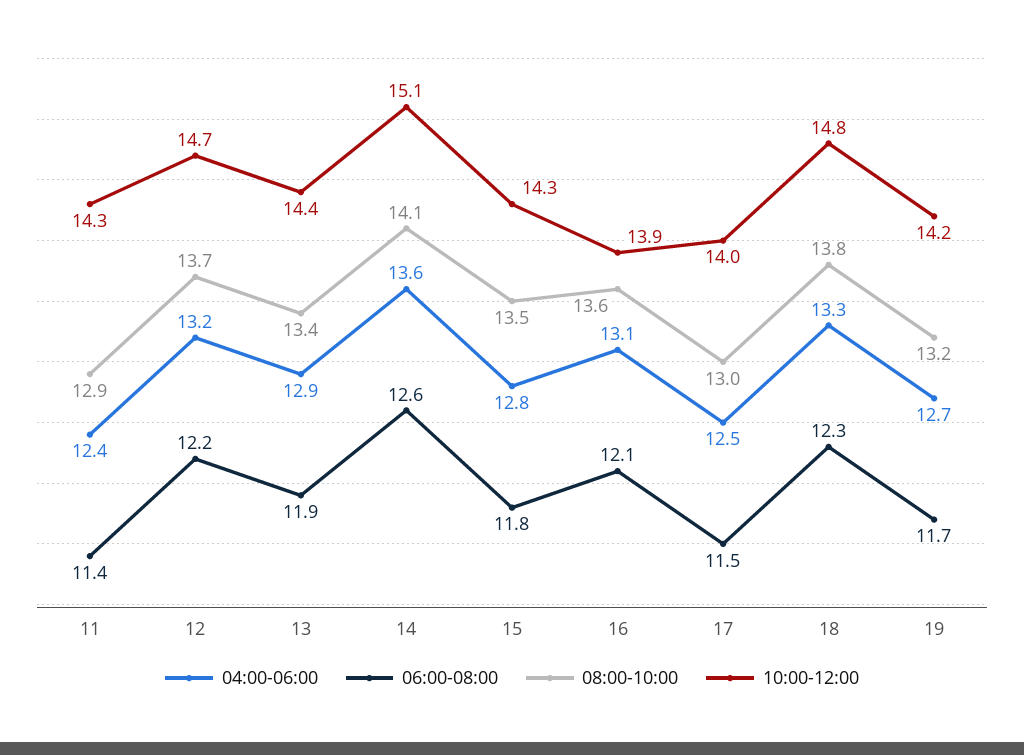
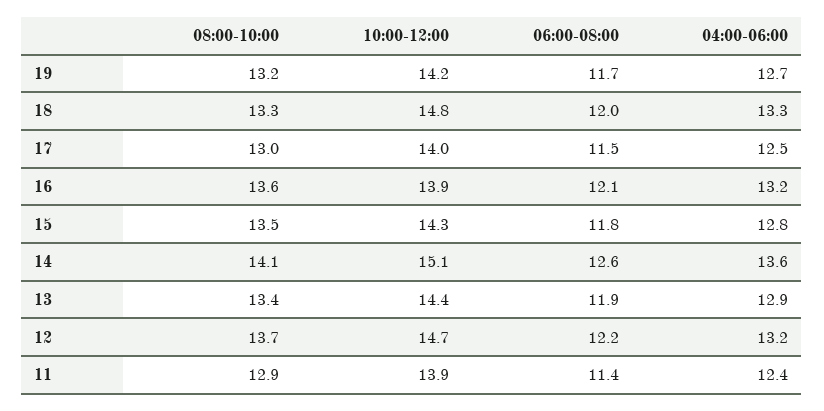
  {
    "04:00-06:00": {
      "11": 12.4,
      "12": 13.2,
      "13": 12.9,
      "14": 13.6,
      "15": 12.8,
-     "16": 13.1,
+     "16": 13.2,
      "17": 12.5,
      "18": 13.3,
      "19": 12.7
    },
    "06:00-08:00": {
      "11": 11.4,
      "12": 12.2,
      "13": 11.9,
      "14": 12.6,
      "15": 11.8,
      "16": 12.1,
      "17": 11.5,
-     "18": 12.3,
+     "18": 12,
      "19": 11.7
    },
    "08:00-10:00": {
      "11": 12.9,
      "12": 13.7,
      "13": 13.4,
      "14": 14.1,
      "15": 13.5,
      "16": 13.6,
      "17": 13,
-     "18": 13.8,
+     "18": 13.3,
      "19": 13.2
    },
    "10:00-12:00": {
-     "11": 14.3,
+     "11": 13.9,
      "12": 14.7,
      "13": 14.4,
      "14": 15.1,
      "15": 14.3,
      "16": 13.9,
      "17": 14,
      "18": 14.8,
      "19": 14.2
    }
  }

